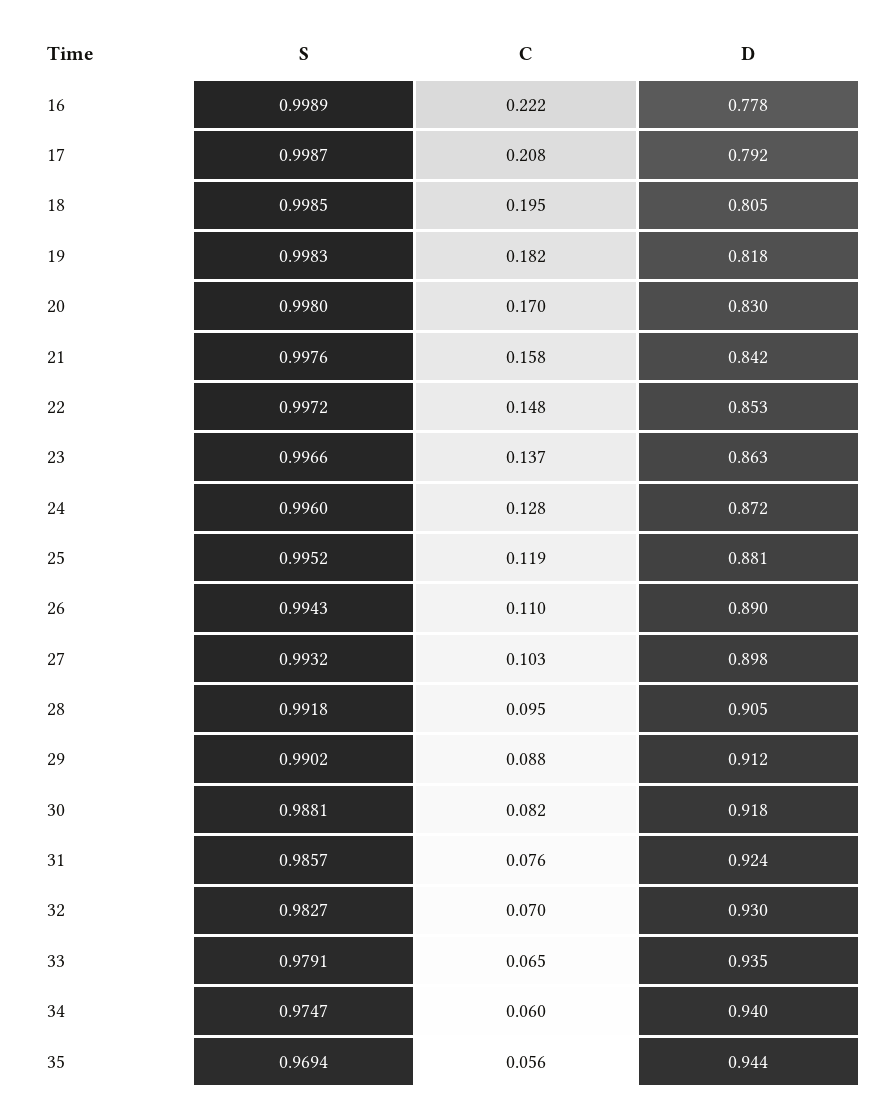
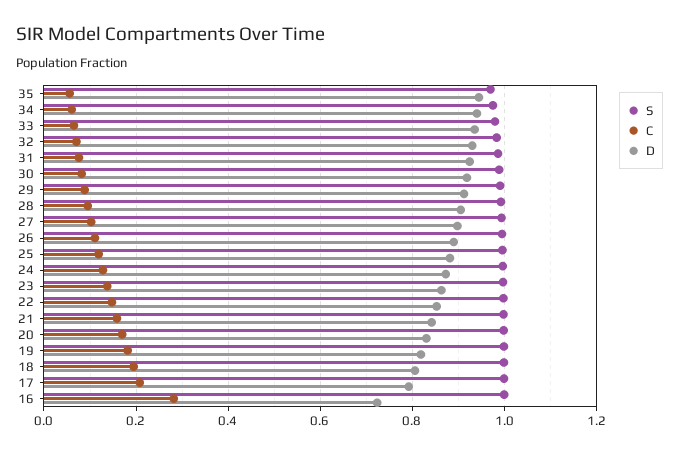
  {
    "S": {
      "16": 0.9989,
      "17": 0.9987,
      "18": 0.9985,
      "19": 0.9983,
      "20": 0.998,
      "21": 0.9976,
      "22": 0.9972,
      "23": 0.9966,
      "24": 0.996,
      "25": 0.9952,
      "26": 0.9943,
      "27": 0.9932,
      "28": 0.9918,
      "29": 0.9902,
      "30": 0.9881,
      "31": 0.9857,
      "32": 0.9827,
      "33": 0.9791,
      "34": 0.9747,
      "35": 0.9694
    },
    "C": {
-     "16": 0.222,
+     "16": 0.28,
      "17": 0.208,
      "18": 0.195,
      "19": 0.182,
      "20": 0.17,
      "21": 0.158,
      "22": 0.148,
      "23": 0.137,
      "24": 0.128,
      "25": 0.119,
      "26": 0.11,
      "27": 0.103,
      "28": 0.095,
      "29": 0.088,
      "30": 0.082,
      "31": 0.076,
      "32": 0.07,
      "33": 0.065,
      "34": 0.06,
      "35": 0.056
    },
    "D": {
-     "16": 0.778,
+     "16": 0.72,
      "17": 0.792,
      "18": 0.805,
      "19": 0.818,
      "20": 0.83,
      "21": 0.842,
      "22": 0.853,
      "23": 0.863,
      "24": 0.872,
      "25": 0.881,
      "26": 0.89,
      "27": 0.898,
      "28": 0.905,
      "29": 0.912,
      "30": 0.918,
      "31": 0.924,
      "32": 0.93,
      "33": 0.935,
      "34": 0.94,
      "35": 0.944
    }
  }

